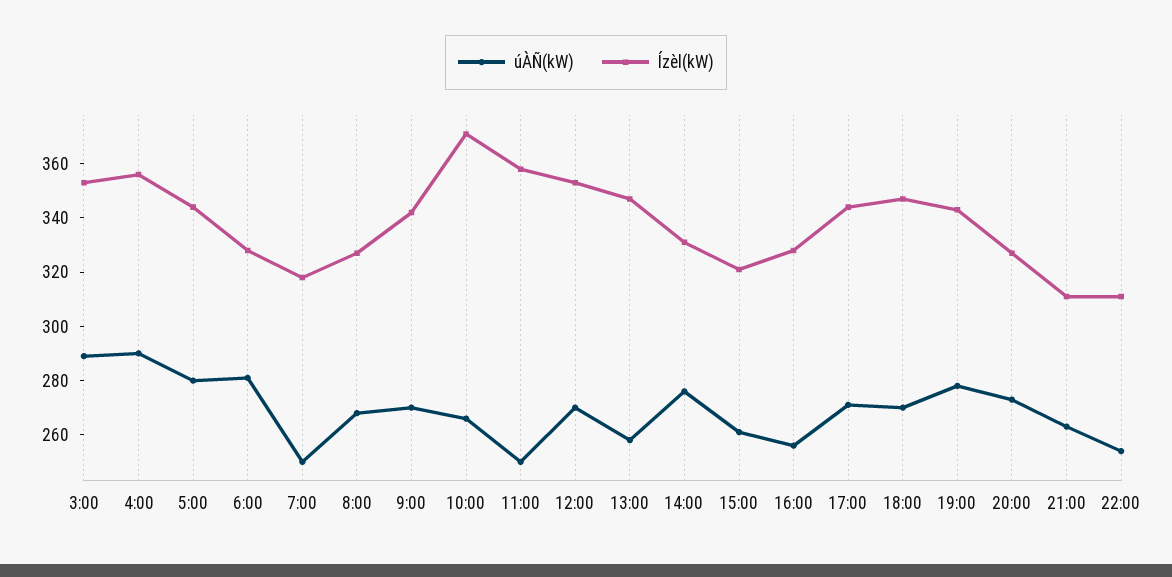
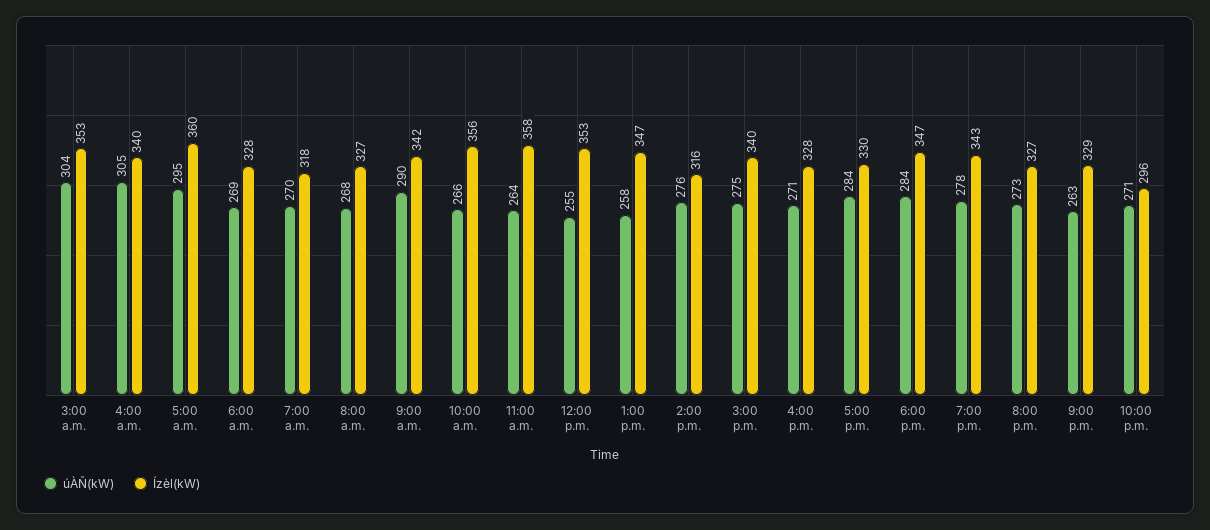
  {
    "úÀÑ(kW)": {
-     "3:00": 290,
+     "3:00": 304,
-     "4:00": 290,
+     "4:00": 305,
-     "5:00": 280,
+     "5:00": 295,
-     "6:00": 280,
+     "6:00": 269,
-     "7:00": 250,
+     "7:00": 270,
      "8:00": 268,
-     "9:00": 270,
+     "9:00": 290,
      "10:00": 266,
-     "11:00": 250,
+     "11:00": 264,
-     "12:00": 270,
+     "12:00": 255,
      "13:00": 258,
      "14:00": 276,
-     "15:00": 260,
+     "15:00": 275,
-     "16:00": 255,
+     "16:00": 271,
-     "17:00": 270,
+     "17:00": 284,
-     "18:00": 270,
+     "18:00": 284,
      "19:00": 278,
      "20:00": 273,
      "21:00": 263,
-     "22:00": 255
+     "22:00": 271
    },
    "Ízèl(kW)": {
      "3:00": 353,
-     "4:00": 355,
+     "4:00": 340,
-     "5:00": 345,
+     "5:00": 360,
      "6:00": 328,
      "7:00": 318,
      "8:00": 327,
      "9:00": 342,
-     "10:00": 370,
+     "10:00": 356,
      "11:00": 358,
      "12:00": 353,
      "13:00": 347,
-     "14:00": 330,
+     "14:00": 316,
-     "15:00": 320,
+     "15:00": 340,
      "16:00": 328,
-     "17:00": 345,
+     "17:00": 330,
      "18:00": 347,
      "19:00": 343,
      "20:00": 327,
-     "21:00": 310,
+     "21:00": 329,
-     "22:00": 310
+     "22:00": 296
    }
  }

